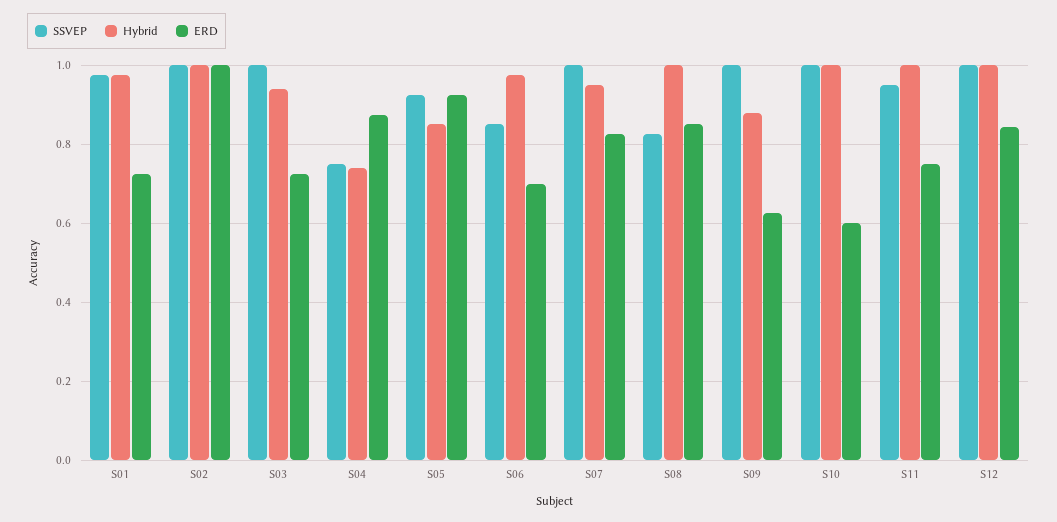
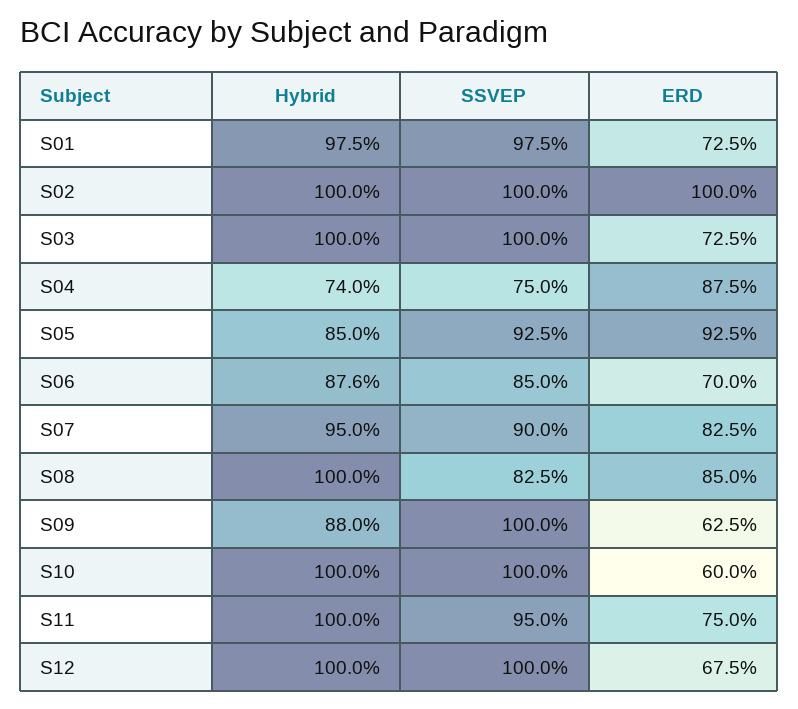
  {
    "SSVEP": {
      "S01": 0.975,
      "S02": 1,
      "S03": 1,
      "S04": 0.75,
      "S05": 0.925,
      "S06": 0.85,
-     "S07": 1,
+     "S07": 0.9,
      "S08": 0.825,
      "S09": 1,
      "S10": 1,
      "S11": 0.95,
      "S12": 1
    },
    "Hybrid": {
      "S01": 0.975,
      "S02": 1,
-     "S03": 0.94,
+     "S03": 1,
      "S04": 0.74,
      "S05": 0.85,
-     "S06": 0.98,
+     "S06": 0.876,
      "S07": 0.95,
      "S08": 1,
      "S09": 0.88,
      "S10": 1,
      "S11": 1,
      "S12": 1
    },
    "ERD": {
      "S01": 0.725,
      "S02": 1,
      "S03": 0.725,
      "S04": 0.875,
      "S05": 0.925,
      "S06": 0.7,
      "S07": 0.825,
      "S08": 0.85,
      "S09": 0.625,
      "S10": 0.6,
      "S11": 0.75,
-     "S12": 0.84
+     "S12": 0.675
    }
  }

